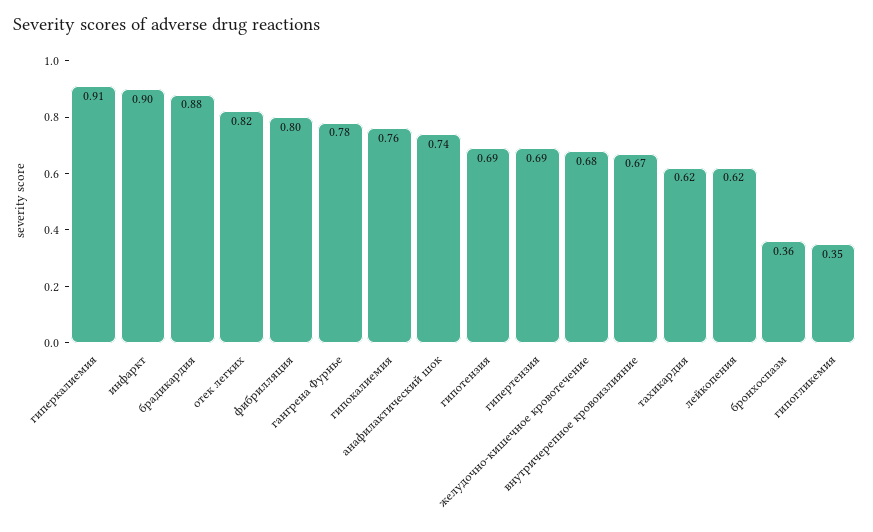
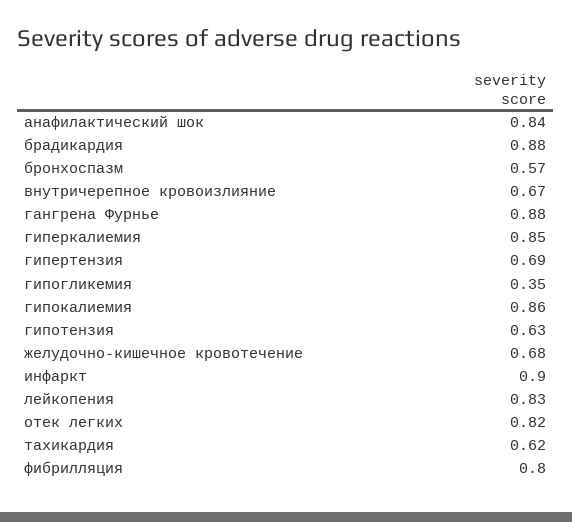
  {
-   "гиперкалиемия": 0.91,
+   "гиперкалиемия": 0.85,
    "инфаркт": 0.9,
    "брадикардия": 0.88,
    "отек легких": 0.82,
    "фибрилляция": 0.8,
-   "гангрена Фурнье": 0.78,
+   "гангрена Фурнье": 0.88,
-   "гипокалиемия": 0.76,
+   "гипокалиемия": 0.86,
-   "анафилактический шок": 0.74,
+   "анафилактический шок": 0.84,
-   "гипотензия": 0.69,
+   "гипотензия": 0.63,
    "гипертензия": 0.69,
    "желудочно-кишечное кровотечение": 0.68,
    "внутричерепное кровоизлияние": 0.67,
    "тахикардия": 0.62,
-   "лейкопения": 0.62,
+   "лейкопения": 0.83,
-   "бронхоспазм": 0.36,
+   "бронхоспазм": 0.57,
    "гипогликемия": 0.35
  }

